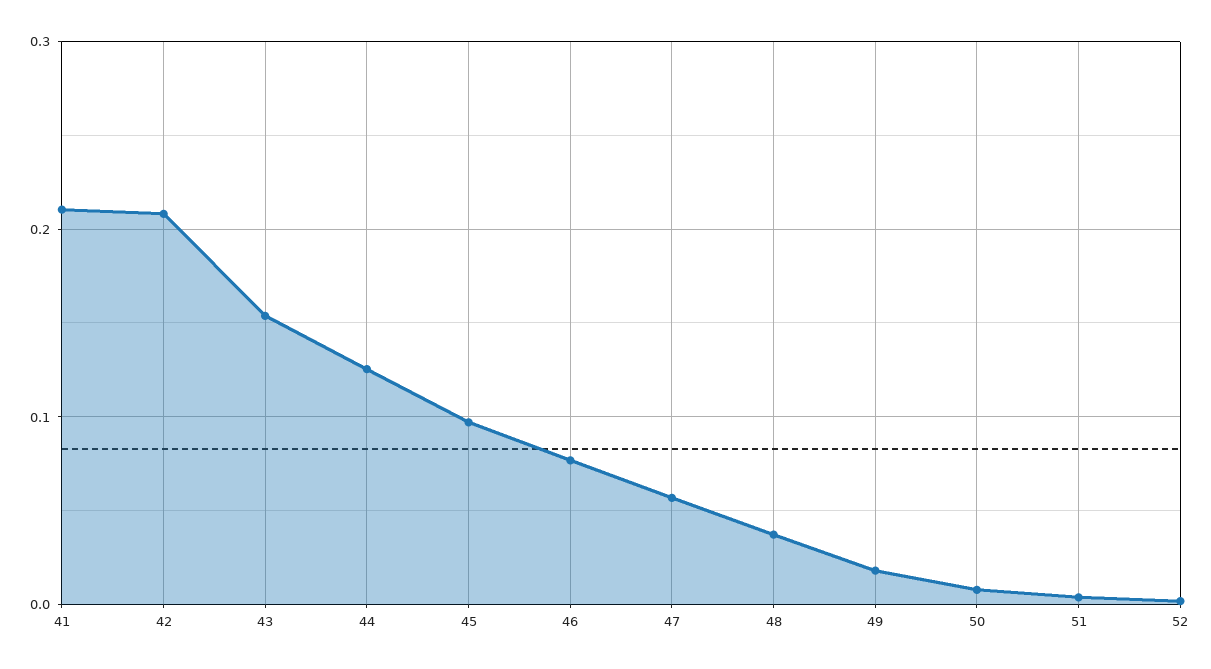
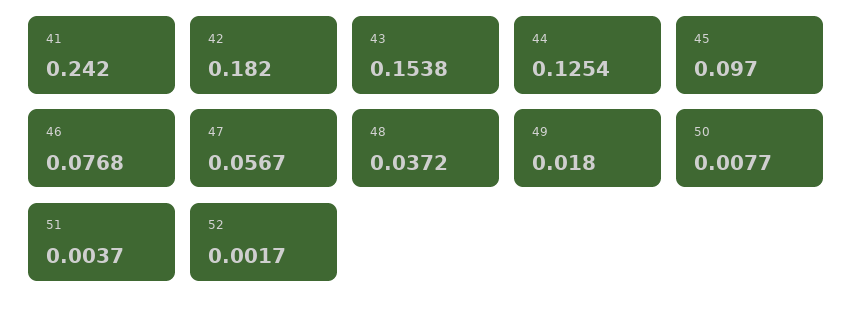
  {
-   "41": 0.21,
+   "41": 0.242,
-   "42": 0.21,
+   "42": 0.182,
    "43": 0.1538,
    "44": 0.1254,
    "45": 0.097,
    "46": 0.0768,
    "47": 0.0567,
    "48": 0.0372,
    "49": 0.018,
    "50": 0.0077,
    "51": 0.0037,
    "52": 0.0017
  }

